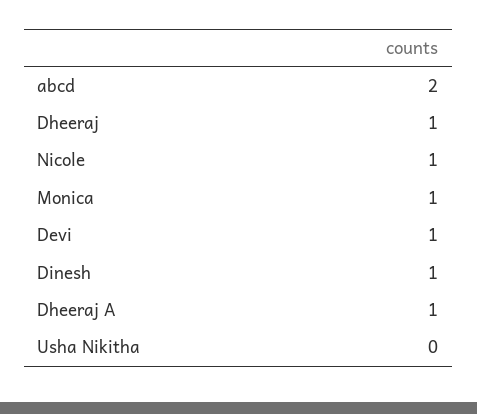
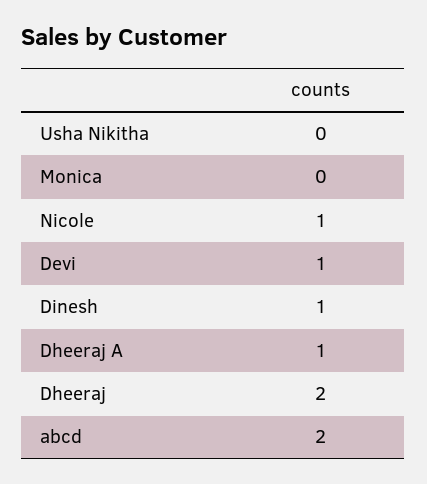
  {
    "abcd": 2,
-   "Dheeraj": 1,
+   "Dheeraj": 2,
    "Nicole": 1,
-   "Monica": 1,
+   "Monica": 0,
    "Devi": 1,
    "Dinesh": 1,
    "Dheeraj A": 1,
    "Usha Nikitha": 0
  }

